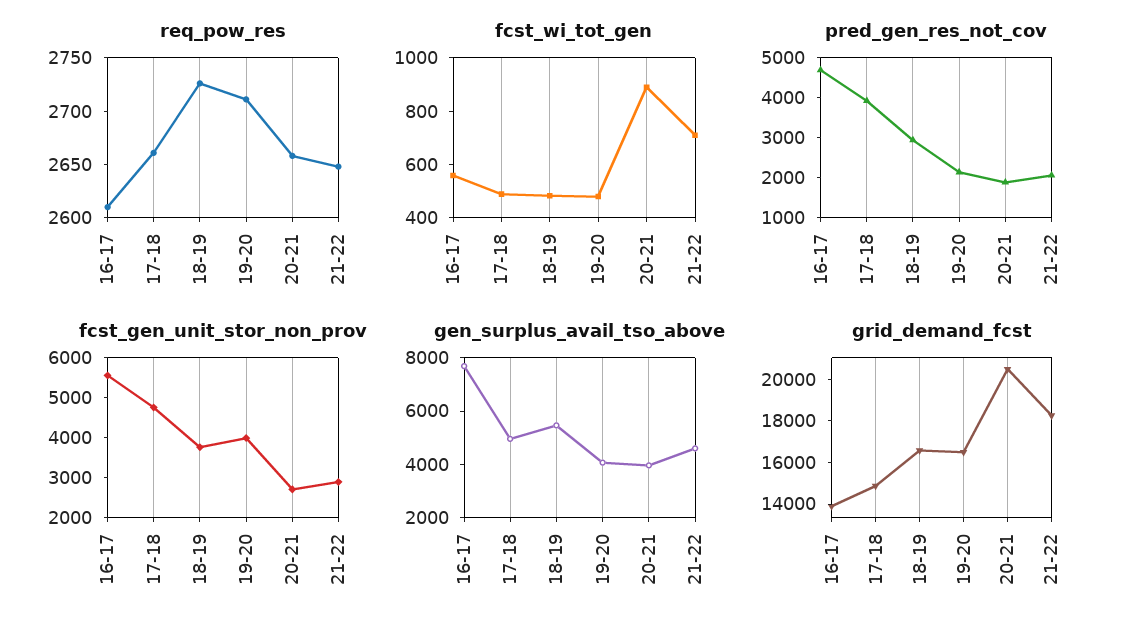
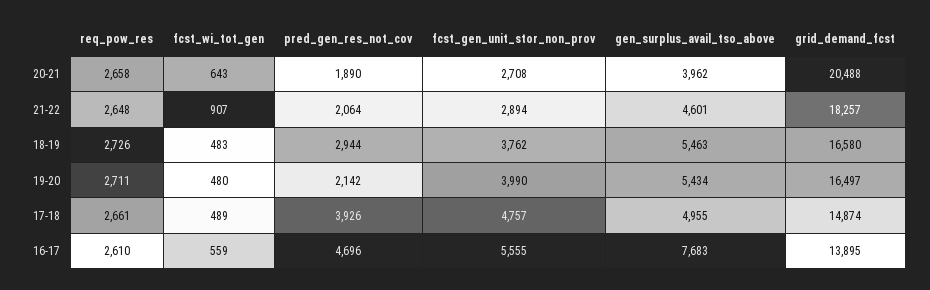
  {
    "req_pow_res": {
      "16-17": 2610,
      "17-18": 2661,
      "18-19": 2726,
      "19-20": 2711,
      "20-21": 2658,
      "21-22": 2648
    },
    "fcst_wi_tot_gen": {
      "16-17": 559,
      "17-18": 489,
      "18-19": 483,
      "19-20": 480,
-     "20-21": 900,
+     "20-21": 643,
-     "21-22": 700
+     "21-22": 907
    },
    "pred_gen_res_not_cov": {
      "16-17": 4696,
      "17-18": 3926,
      "18-19": 2944,
      "19-20": 2142,
      "20-21": 1890,
      "21-22": 2064
    },
    "fcst_gen_unit_stor_non_prov": {
      "16-17": 5555,
      "17-18": 4757,
      "18-19": 3762,
      "19-20": 3990,
      "20-21": 2708,
      "21-22": 2894
    },
    "gen_surplus_avail_tso_above": {
      "16-17": 7683,
      "17-18": 4955,
      "18-19": 5463,
-     "19-20": 4000,
+     "19-20": 5434,
      "20-21": 3962,
      "21-22": 4601
    },
    "grid_demand_fcst": {
      "16-17": 13895,
      "17-18": 14874,
      "18-19": 16580,
      "19-20": 16497,
      "20-21": 20488,
      "21-22": 18257
    }
  }

